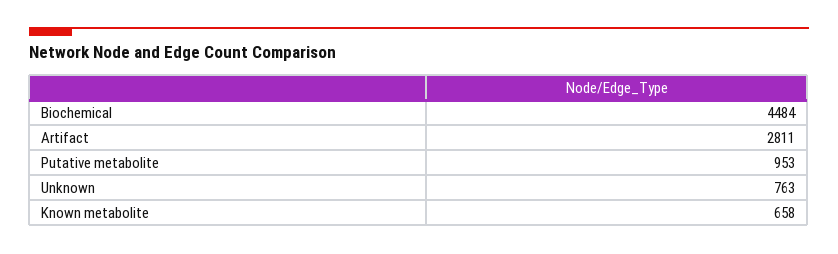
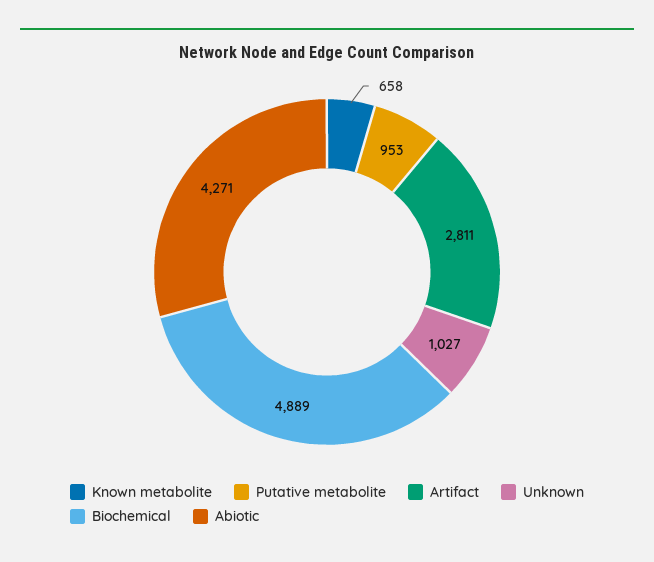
  {
-   "Biochemical": 4484,
+   "Biochemical": 4889,
    "Artifact": 2811,
    "Putative metabolite": 953,
-   "Unknown": 763,
+   "Unknown": 1027,
-   "Known metabolite": 658
+   "Known metabolite": 658,
+   "Abiotic": 4271
  }

